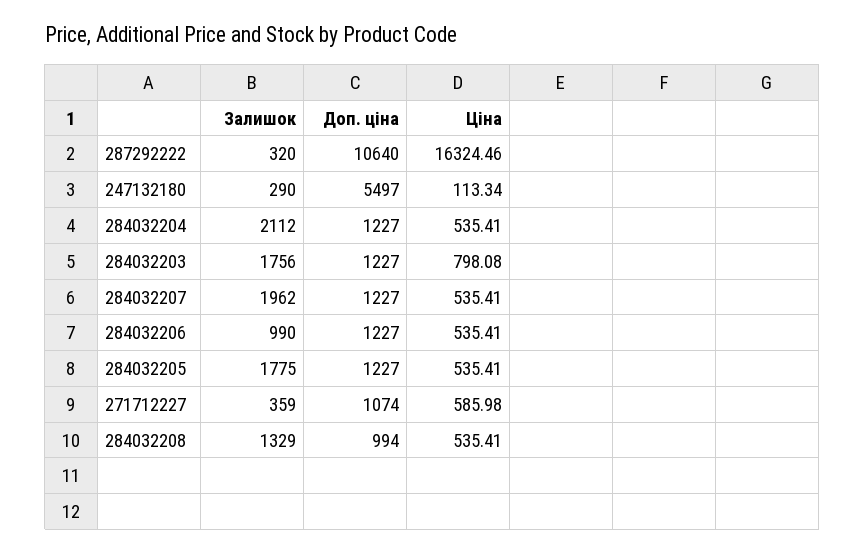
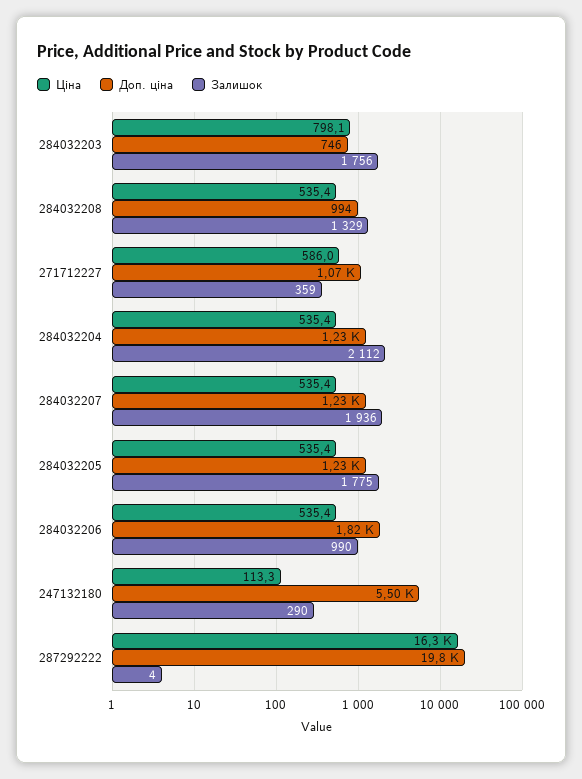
  {
    "Залишок": {
-     "287292222": 320,
+     "287292222": 4,
      "247132180": 290,
      "284032204": 2112,
      "284032203": 1756,
-     "284032207": 1962,
+     "284032207": 1936,
      "284032206": 990,
      "284032205": 1775,
      "271712227": 359,
      "284032208": 1329
    },
    "Доп. ціна": {
-     "287292222": 10640,
+     "287292222": 19800,
      "247132180": 5497,
      "284032204": 1227,
-     "284032203": 1227,
+     "284032203": 746,
      "284032207": 1227,
-     "284032206": 1227,
+     "284032206": 1820,
      "284032205": 1227,
      "271712227": 1074,
      "284032208": 994
    },
    "Ціна": {
      "287292222": 16324.46,
      "247132180": 113.34,
      "284032204": 535.41,
      "284032203": 798.08,
      "284032207": 535.41,
      "284032206": 535.41,
      "284032205": 535.41,
      "271712227": 585.98,
      "284032208": 535.41
    }
  }

